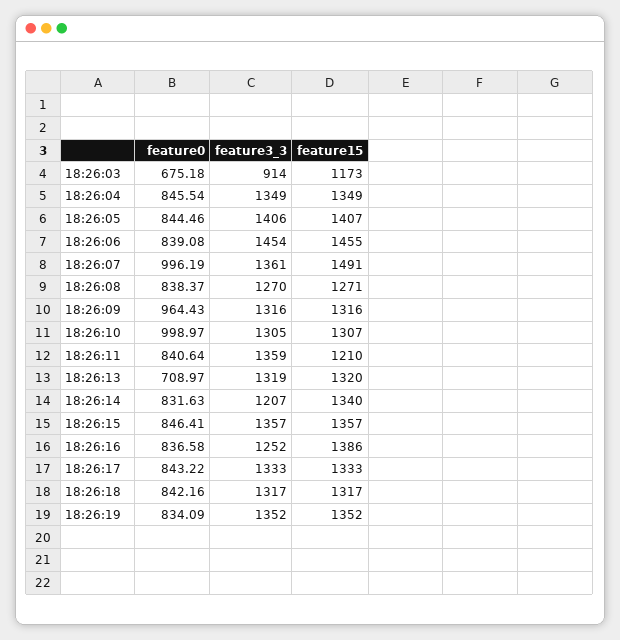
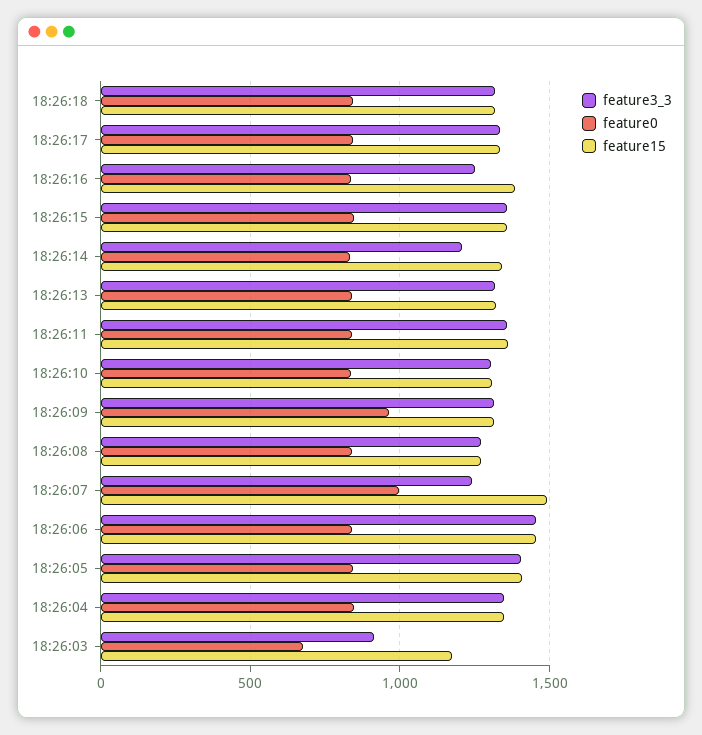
  {
    "feature0": {
      "18:26:03": 675.18,
      "18:26:04": 845.54,
      "18:26:05": 844.46,
      "18:26:06": 839.08,
      "18:26:07": 996.19,
      "18:26:08": 838.37,
      "18:26:09": 964.43,
-     "18:26:10": 998.97,
+     "18:26:10": 850,
      "18:26:11": 840.64,
-     "18:26:13": 708.97,
+     "18:26:13": 850,
      "18:26:14": 831.63,
      "18:26:15": 846.41,
      "18:26:16": 836.58,
      "18:26:17": 843.22,
-     "18:26:18": 842.16,
+     "18:26:18": 842.16
-     "18:26:19": 834.09
    },
    "feature3_3": {
      "18:26:03": 914,
      "18:26:04": 1349,
      "18:26:05": 1406,
      "18:26:06": 1454,
-     "18:26:07": 1361,
+     "18:26:07": 1250,
      "18:26:08": 1270,
      "18:26:09": 1316,
      "18:26:10": 1305,
      "18:26:11": 1359,
      "18:26:13": 1319,
      "18:26:14": 1207,
      "18:26:15": 1357,
      "18:26:16": 1252,
      "18:26:17": 1333,
-     "18:26:18": 1317,
+     "18:26:18": 1317
-     "18:26:19": 1352
    },
    "feature15": {
      "18:26:03": 1173,
      "18:26:04": 1349,
      "18:26:05": 1407,
      "18:26:06": 1455,
      "18:26:07": 1491,
      "18:26:08": 1271,
      "18:26:09": 1316,
      "18:26:10": 1307,
-     "18:26:11": 1210,
+     "18:26:11": 1350,
      "18:26:13": 1320,
      "18:26:14": 1340,
      "18:26:15": 1357,
      "18:26:16": 1386,
      "18:26:17": 1333,
-     "18:26:18": 1317,
+     "18:26:18": 1317
-     "18:26:19": 1352
    }
  }

